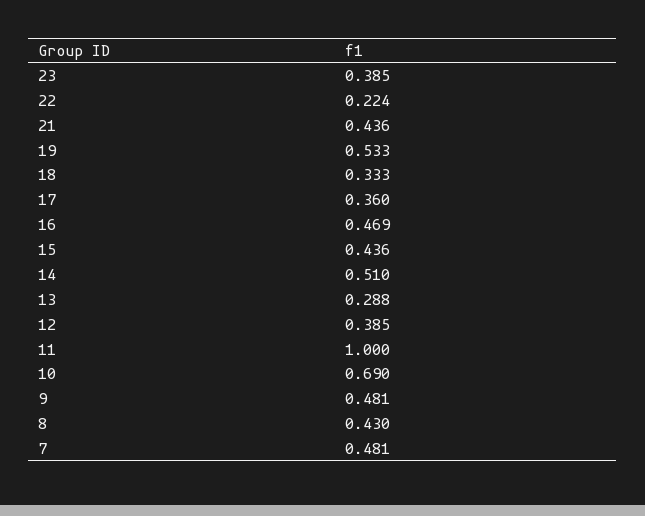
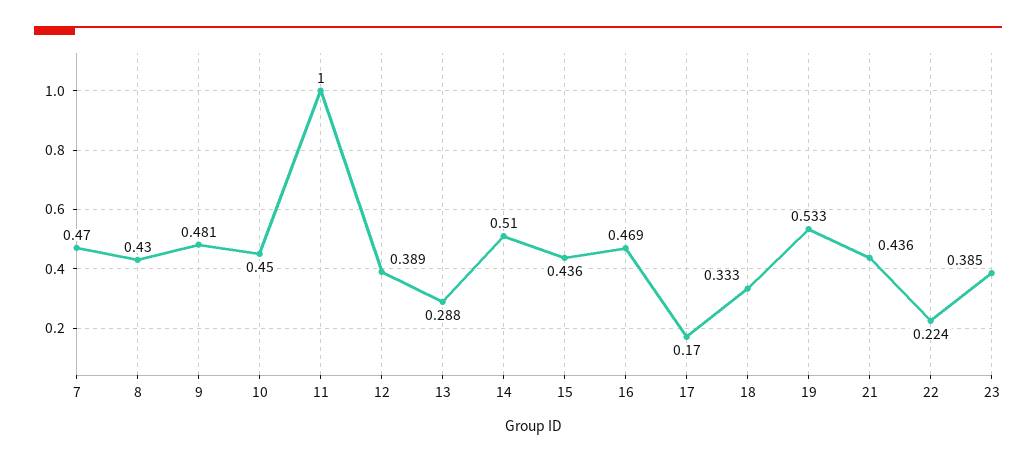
  {
    "23": 0.385,
    "22": 0.224,
    "21": 0.436,
    "19": 0.533,
    "18": 0.333,
-   "17": 0.36,
+   "17": 0.17,
    "16": 0.469,
    "15": 0.436,
    "14": 0.51,
    "13": 0.288,
-   "12": 0.385,
+   "12": 0.389,
    "11": 1,
-   "10": 0.69,
+   "10": 0.45,
    "9": 0.481,
    "8": 0.43,
-   "7": 0.481
+   "7": 0.47
  }

